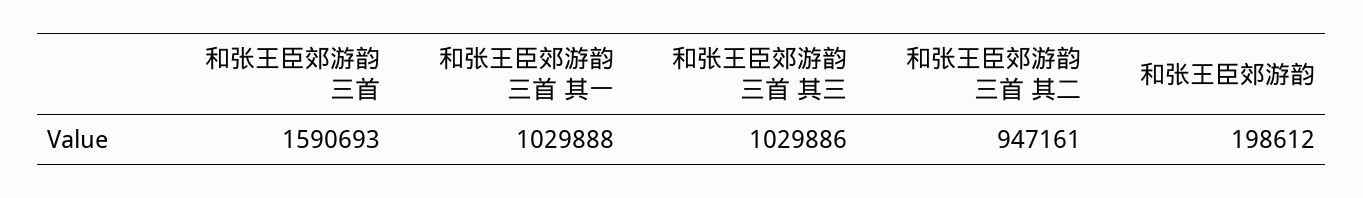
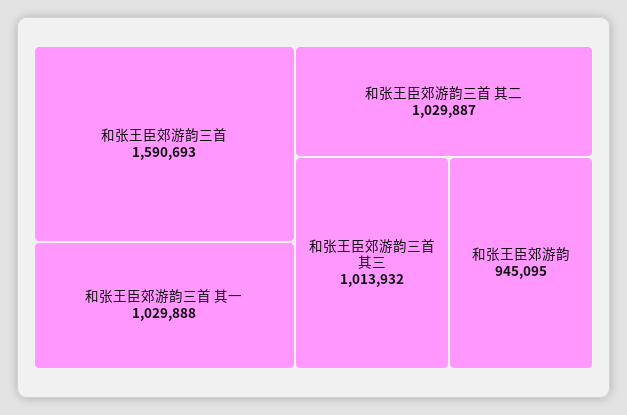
  {
    "和张王臣郊游韵三首": 1590693,
    "和张王臣郊游韵三首 其一": 1029888,
-   "和张王臣郊游韵三首 其三": 1029886,
+   "和张王臣郊游韵三首 其三": 1013932,
-   "和张王臣郊游韵三首 其二": 947161,
+   "和张王臣郊游韵三首 其二": 1029887,
-   "和张王臣郊游韵": 198612
+   "和张王臣郊游韵": 945095
  }

